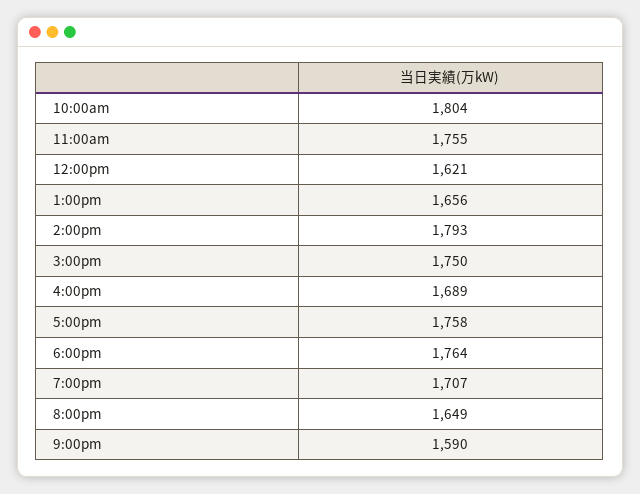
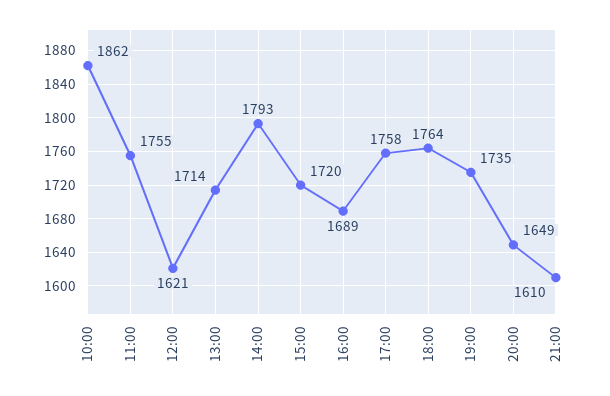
  {
-   "10:00am": 1804,
+   "10:00am": 1862,
    "11:00am": 1755,
    "12:00pm": 1621,
-   "1:00pm": 1656,
+   "1:00pm": 1714,
    "2:00pm": 1793,
-   "3:00pm": 1750,
+   "3:00pm": 1720,
    "4:00pm": 1689,
    "5:00pm": 1758,
    "6:00pm": 1764,
-   "7:00pm": 1707,
+   "7:00pm": 1735,
    "8:00pm": 1649,
-   "9:00pm": 1590
+   "9:00pm": 1610
  }

